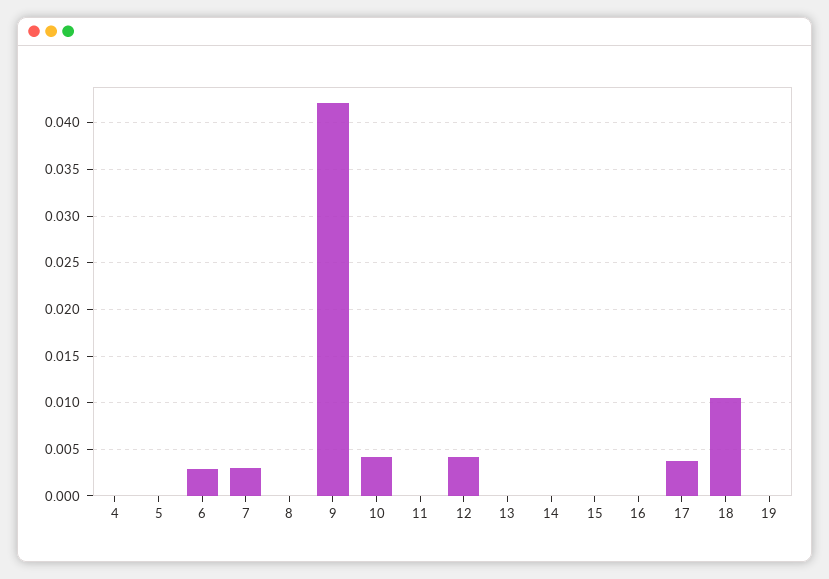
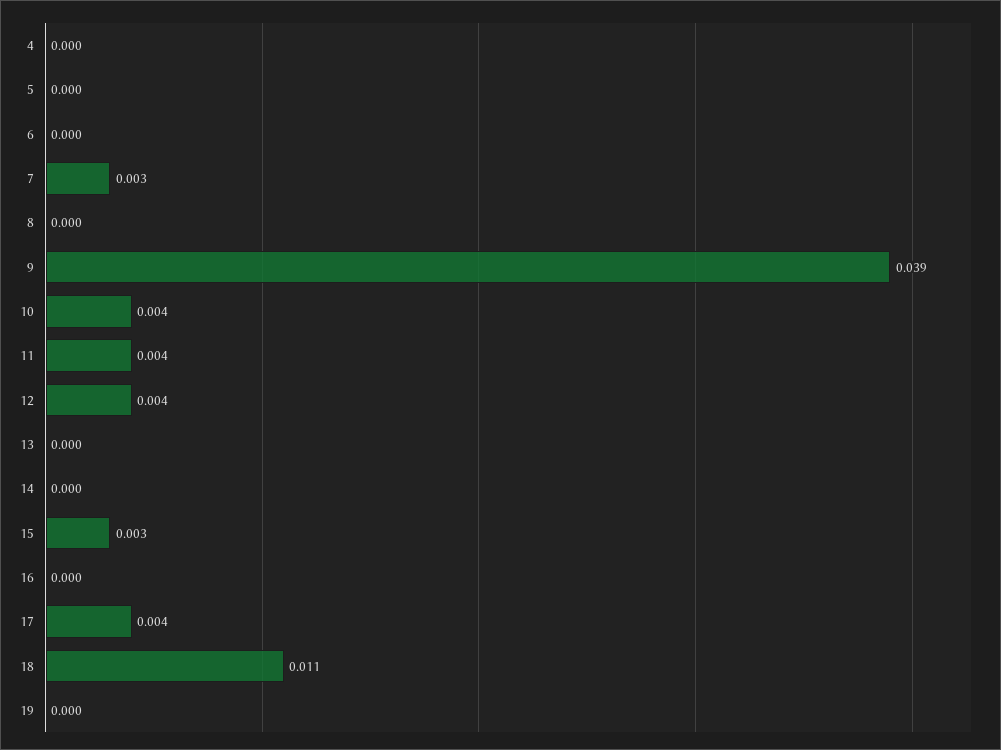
  {
    "4": 0,
    "5": 0,
-   "6": 0.003,
+   "6": 0,
    "7": 0.003,
    "8": 0,
-   "9": 0.042,
+   "9": 0.039,
    "10": 0.004,
-   "11": 0,
+   "11": 0.004,
    "12": 0.004,
    "13": 0,
    "14": 0,
-   "15": 0,
+   "15": 0.003,
    "16": 0,
    "17": 0.004,
    "18": 0.011,
    "19": 0
  }

